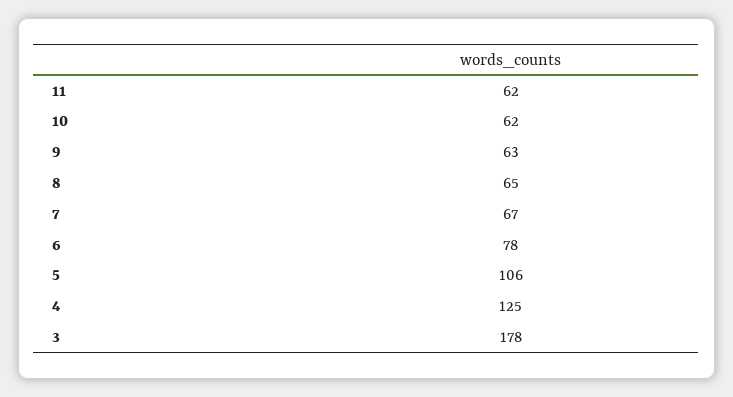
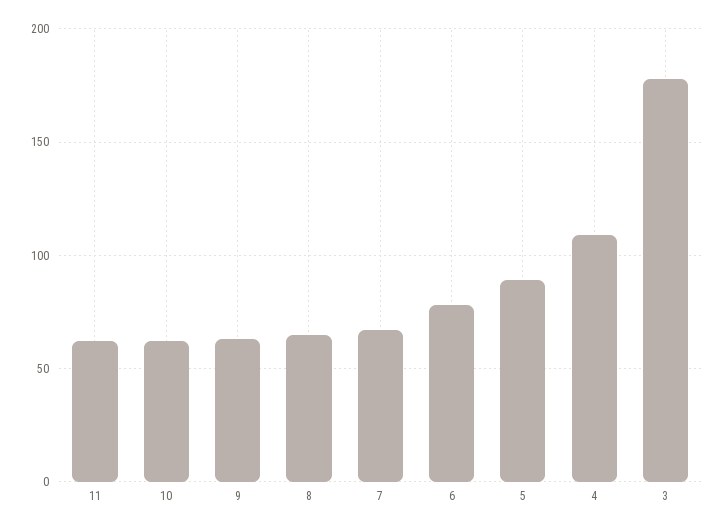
  {
    "11": 62,
    "10": 62,
    "9": 63,
    "8": 65,
    "7": 67,
    "6": 78,
-   "5": 106,
+   "5": 90,
-   "4": 125,
+   "4": 110,
    "3": 178
  }

